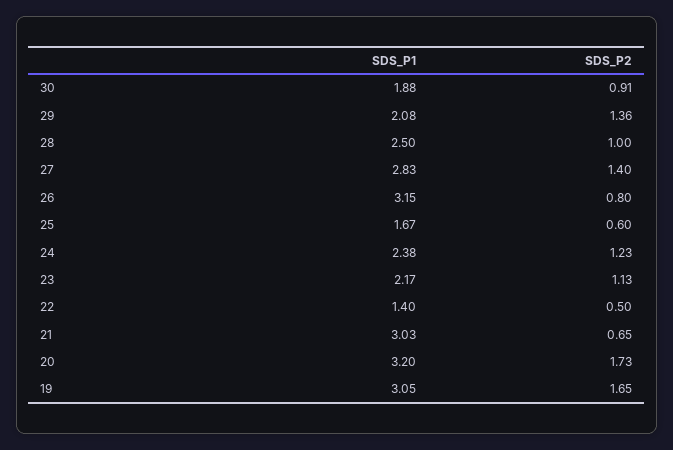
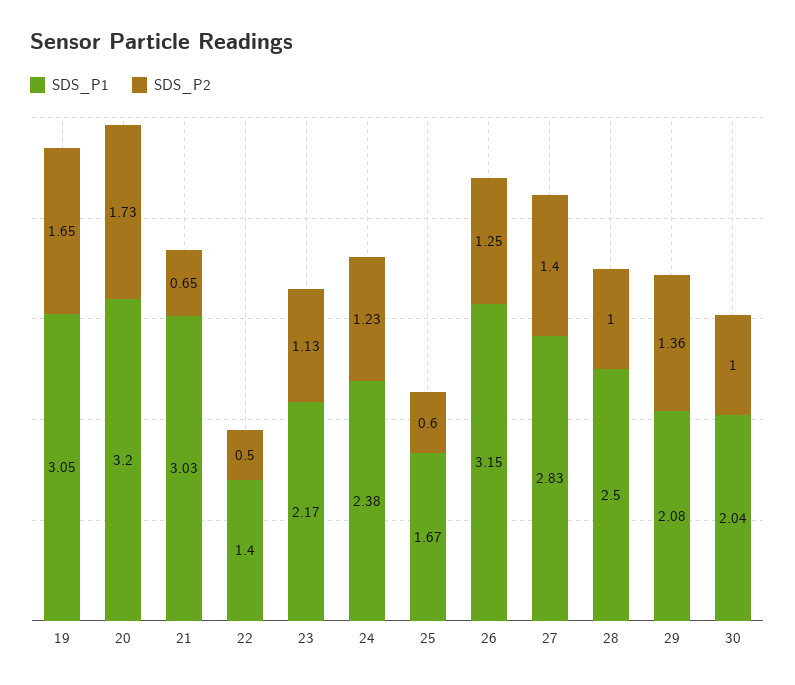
  {
    "SDS_P1": {
-     "30": 1.88,
+     "30": 2.04,
      "29": 2.08,
      "28": 2.5,
      "27": 2.83,
      "26": 3.15,
      "25": 1.67,
      "24": 2.38,
      "23": 2.17,
      "22": 1.4,
      "21": 3.03,
      "20": 3.2,
      "19": 3.05
    },
    "SDS_P2": {
-     "30": 0.91,
+     "30": 1,
      "29": 1.36,
      "28": 1,
      "27": 1.4,
-     "26": 0.8,
+     "26": 1.25,
      "25": 0.6,
      "24": 1.23,
      "23": 1.13,
      "22": 0.5,
      "21": 0.65,
      "20": 1.73,
      "19": 1.65
    }
  }

